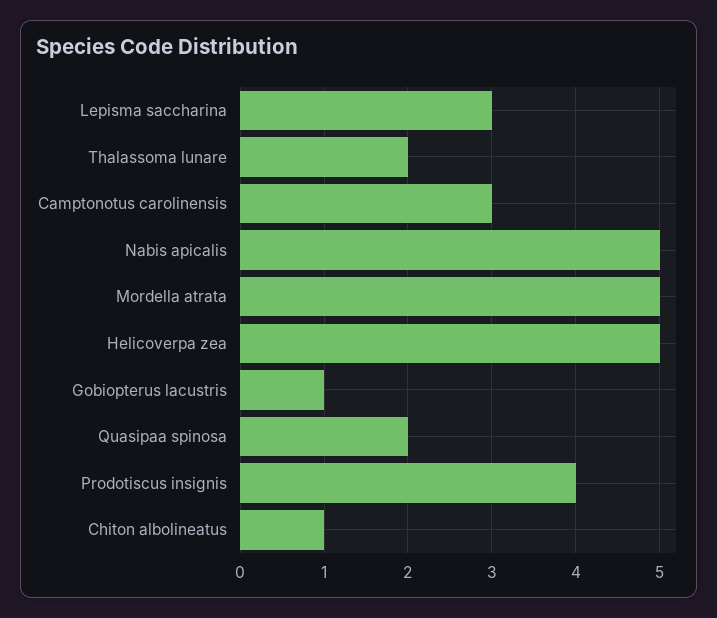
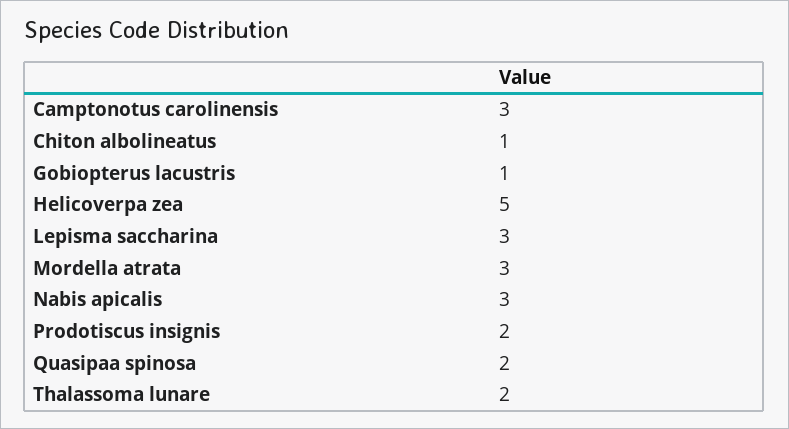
  {
    "Lepisma saccharina": 3,
    "Thalassoma lunare": 2,
    "Camptonotus carolinensis": 3,
-   "Nabis apicalis": 5,
+   "Nabis apicalis": 3,
-   "Mordella atrata": 5,
+   "Mordella atrata": 3,
    "Helicoverpa zea": 5,
    "Gobiopterus lacustris": 1,
    "Quasipaa spinosa": 2,
-   "Prodotiscus insignis": 4,
+   "Prodotiscus insignis": 2,
    "Chiton albolineatus": 1
  }

